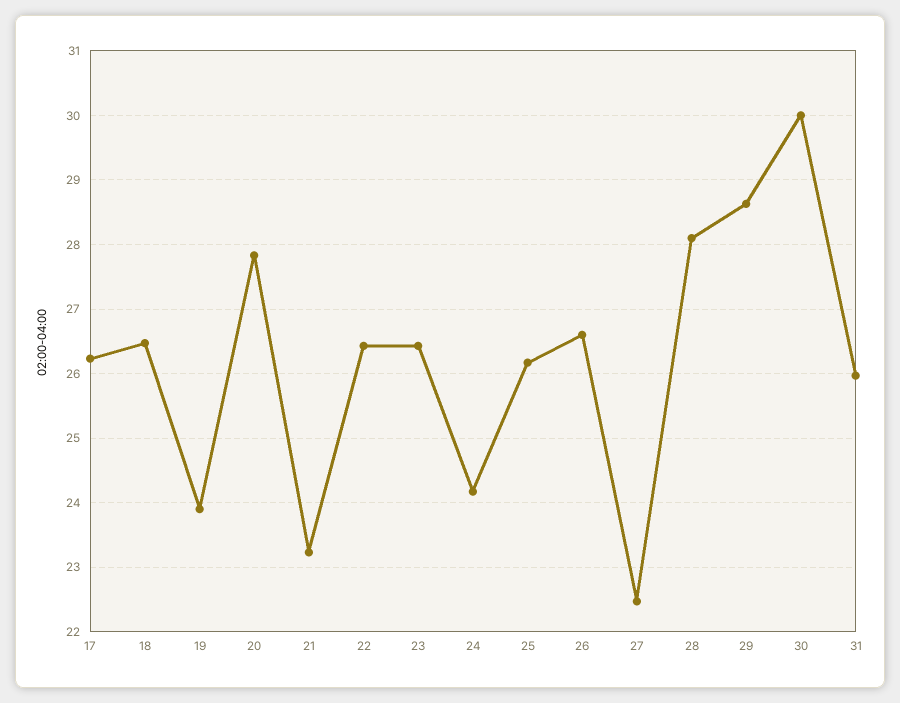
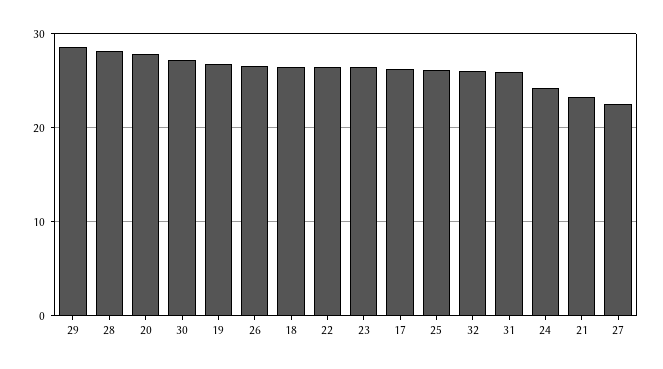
  {
    "17": 26.2,
    "18": 26.5,
-   "19": 23.9,
+   "19": 27,
    "20": 27.8,
    "21": 23.2,
    "22": 26.4,
    "23": 26.4,
    "24": 24.2,
    "25": 26.2,
    "26": 26.6,
    "27": 22.5,
    "28": 28.1,
    "29": 28.6,
-   "30": 30,
+   "30": 27,
-   "31": 26
+   "31": 26,
+   "32": 26
  }

